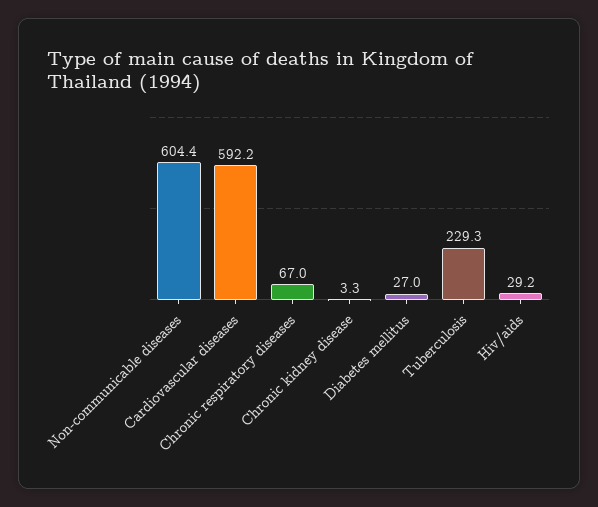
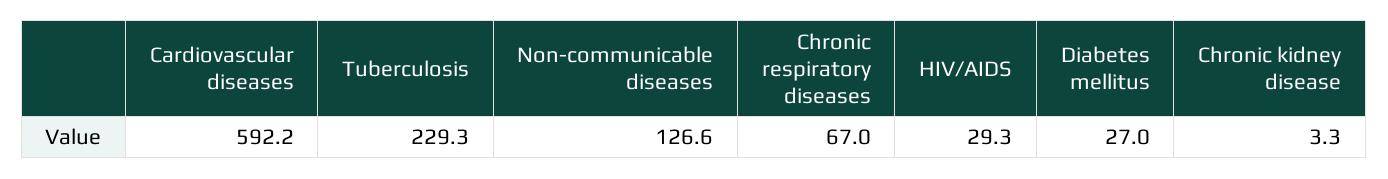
  {
-   "Non-communicable diseases": 604.4,
+   "Non-communicable diseases": 126.6,
    "Cardiovascular diseases": 592.2,
    "Chronic respiratory diseases": 67,
    "Chronic kidney disease": 3.3,
    "Diabetes mellitus": 27,
    "Tuberculosis": 229.3,
-   "Hiv/aids": 29.2
+   "Hiv/aids": 29.3
  }

